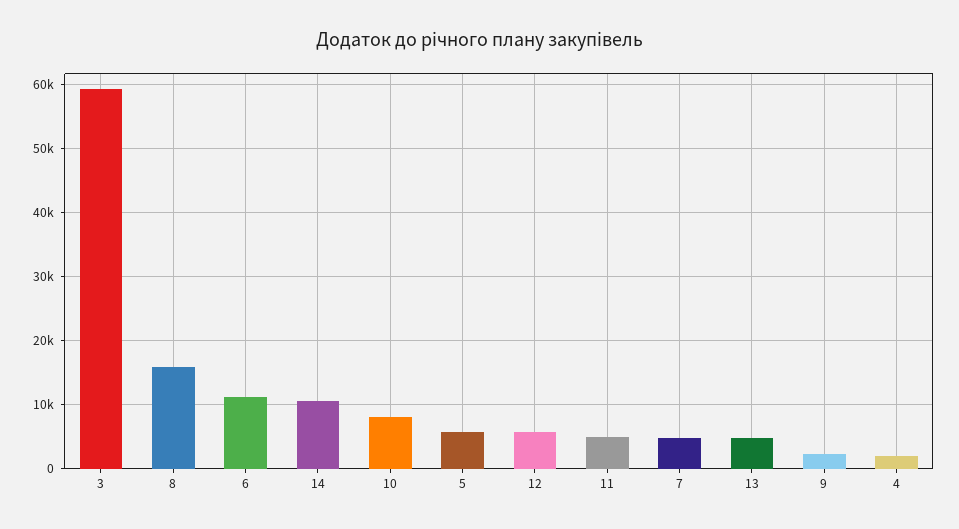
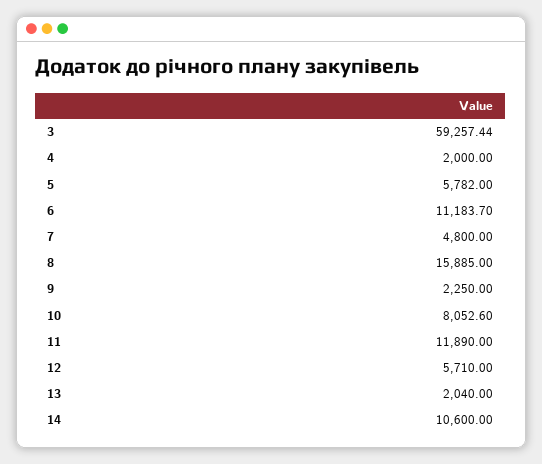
  {
    "3": 59257.44,
    "8": 15885,
    "6": 11183.7,
    "14": 10600,
    "10": 8052.6,
    "5": 5782,
    "12": 5710,
-   "11": 5000,
+   "11": 11890,
    "7": 4800,
-   "13": 5000,
+   "13": 2040,
    "9": 2250,
    "4": 2000
  }

